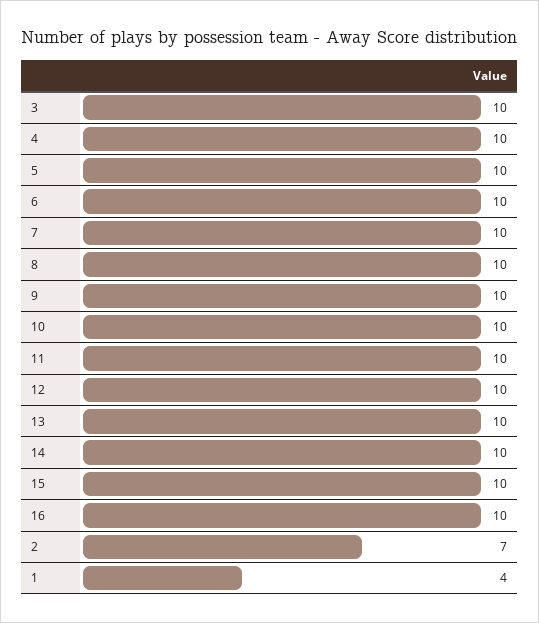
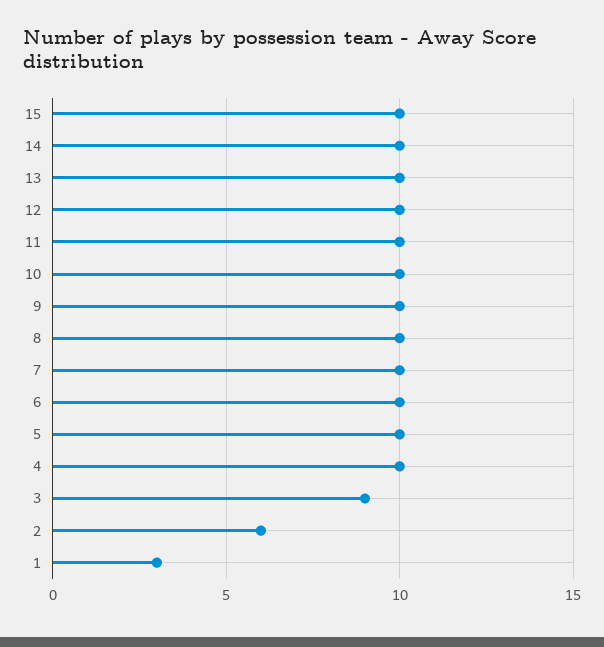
  {
-   "3": 10,
+   "3": 9,
    "4": 10,
    "5": 10,
    "6": 10,
    "7": 10,
    "8": 10,
    "9": 10,
    "10": 10,
    "11": 10,
    "12": 10,
    "13": 10,
    "14": 10,
    "15": 10,
-   "16": 10,
-   "2": 7,
+   "2": 6,
-   "1": 4
+   "1": 3
  }

